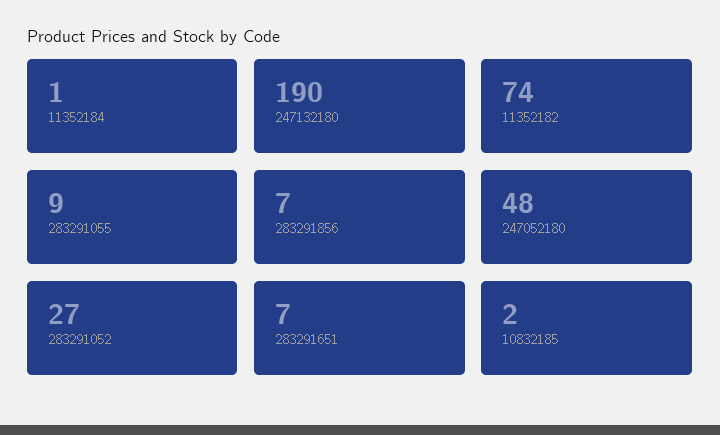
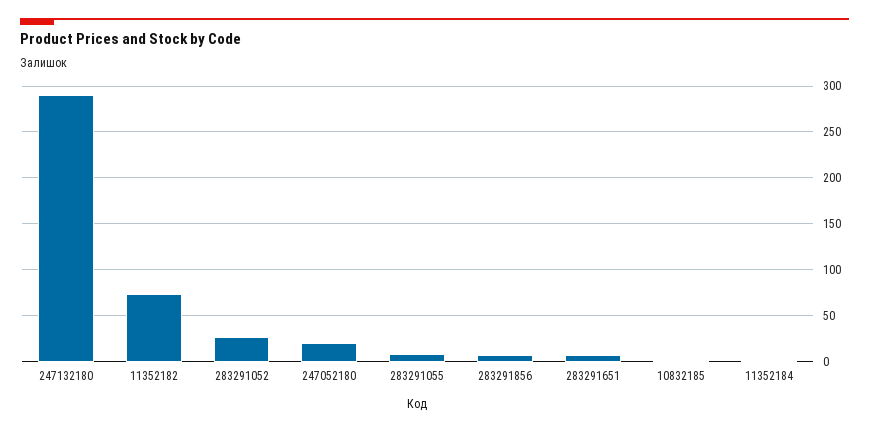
  {
    "11352184": 1,
-   "247132180": 190,
+   "247132180": 290,
    "11352182": 74,
    "283291055": 9,
    "283291856": 7,
-   "247052180": 48,
+   "247052180": 20,
    "283291052": 27,
    "283291651": 7,
    "10832185": 2
  }

